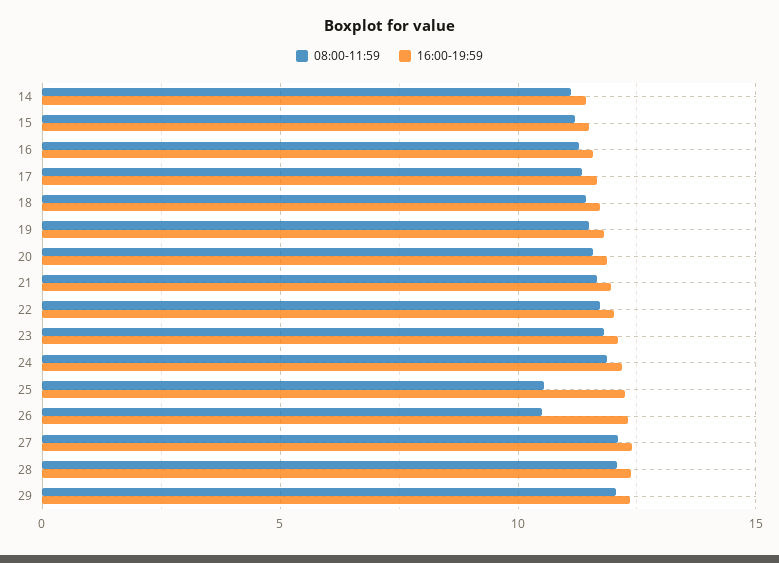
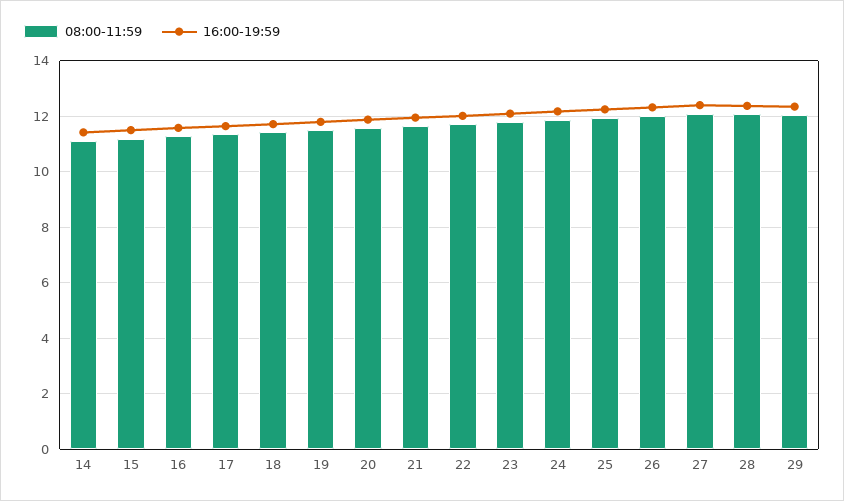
  {
    "08:00-11:59": {
      "14": 11,
      "15": 11.25,
      "16": 11.25,
      "17": 11.25,
      "18": 11.5,
      "19": 11.5,
      "20": 11.5,
      "21": 11.75,
      "22": 11.75,
      "23": 11.75,
      "24": 12,
-     "25": 10.5,
+     "25": 12,
-     "26": 10.5,
+     "26": 12,
      "27": 12,
      "28": 12,
      "29": 12
    },
    "16:00-19:59": {
      "14": 11.5,
      "15": 11.5,
      "16": 11.5,
      "17": 11.75,
      "18": 11.75,
      "19": 11.75,
      "20": 12,
      "21": 12,
      "22": 12,
      "23": 12,
      "24": 12.25,
      "25": 12.25,
      "26": 12.25,
      "27": 12.5,
      "28": 12.5,
      "29": 12.25
    }
  }

